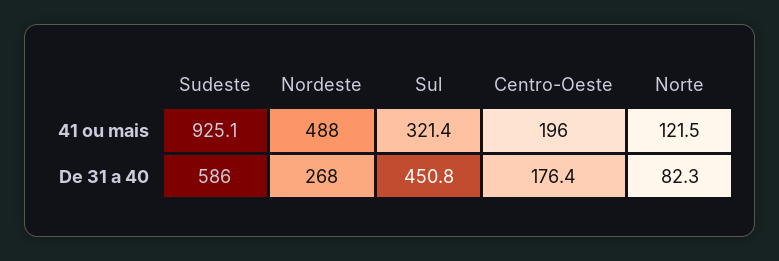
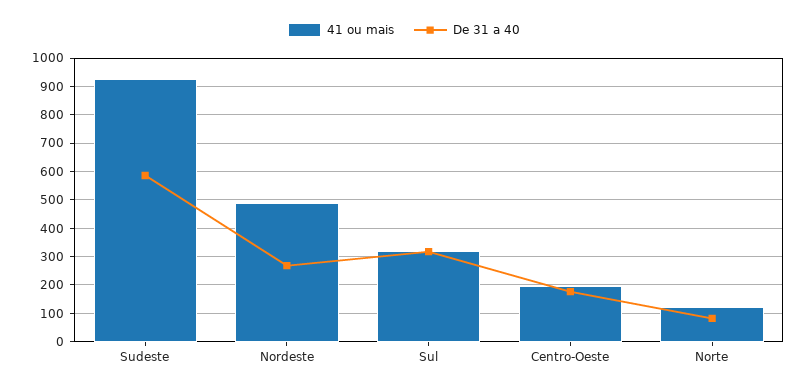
  {
    "41 ou mais": {
      "Sudeste": 925.1,
      "Nordeste": 488,
      "Sul": 321.4,
      "Centro-Oeste": 196,
      "Norte": 121.5
    },
    "De 31 a 40": {
      "Sudeste": 586,
      "Nordeste": 268,
-     "Sul": 450.8,
+     "Sul": 325,
      "Centro-Oeste": 176.4,
      "Norte": 82.3
    }
  }

